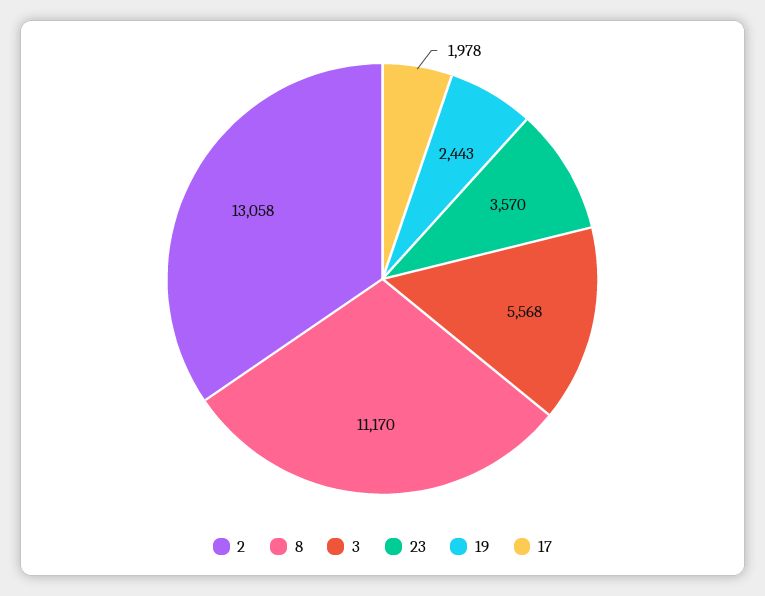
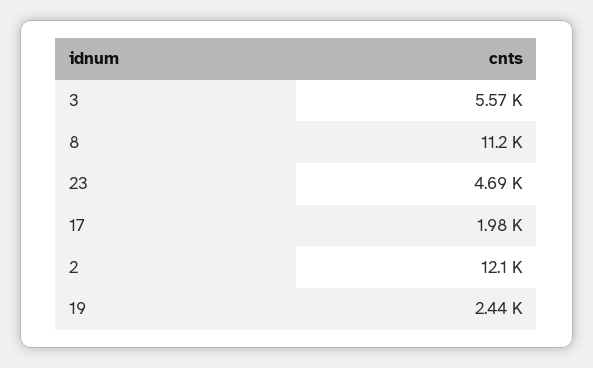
  {
-   "2": 13058,
+   "2": 12100,
    "8": 11170,
    "3": 5568,
-   "23": 3570,
+   "23": 4690,
    "19": 2443,
    "17": 1978
  }

